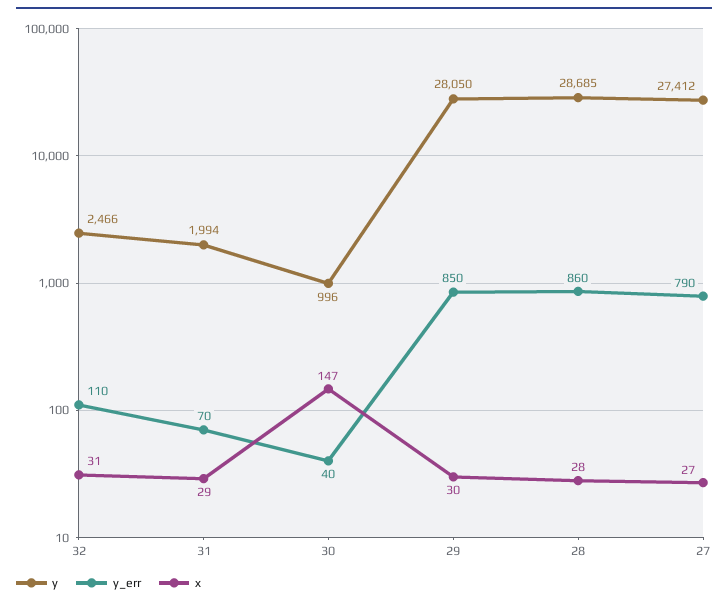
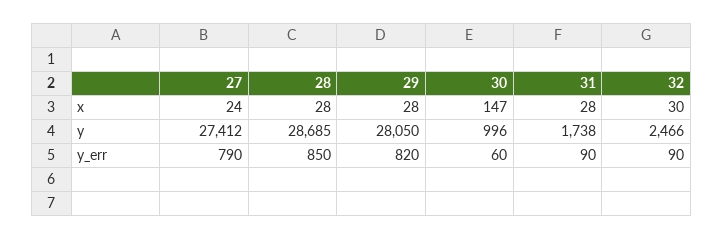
  {
    "y": {
      "32": 2466,
-     "31": 1994,
+     "31": 1738,
      "30": 996,
      "29": 28050,
      "28": 28685,
      "27": 27412
    },
    "y_err": {
-     "32": 110,
+     "32": 90,
-     "31": 70,
+     "31": 90,
-     "30": 40,
+     "30": 60,
-     "29": 850,
+     "29": 820,
-     "28": 860,
+     "28": 850,
      "27": 790
    },
    "x": {
-     "32": 31,
+     "32": 30,
-     "31": 29,
+     "31": 28,
      "30": 147,
-     "29": 30,
+     "29": 28,
      "28": 28,
-     "27": 27
+     "27": 24
    }
  }

